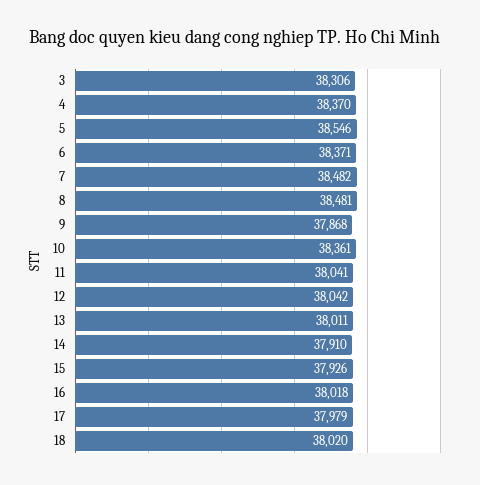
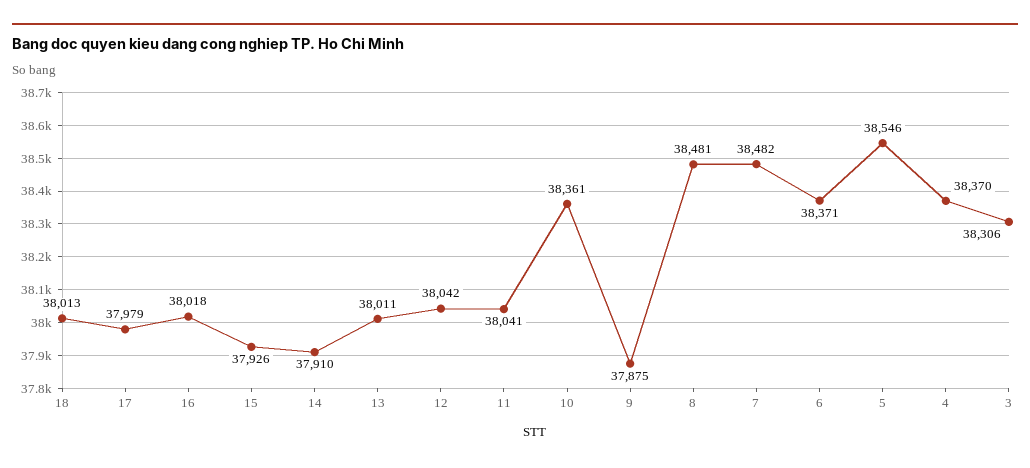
  {
    "3": 38306,
    "4": 38370,
    "5": 38546,
    "6": 38371,
    "7": 38482,
    "8": 38481,
-   "9": 37868,
+   "9": 37875,
    "10": 38361,
    "11": 38041,
    "12": 38042,
    "13": 38011,
    "14": 37910,
    "15": 37926,
    "16": 38018,
    "17": 37979,
-   "18": 38020
+   "18": 38013
  }

